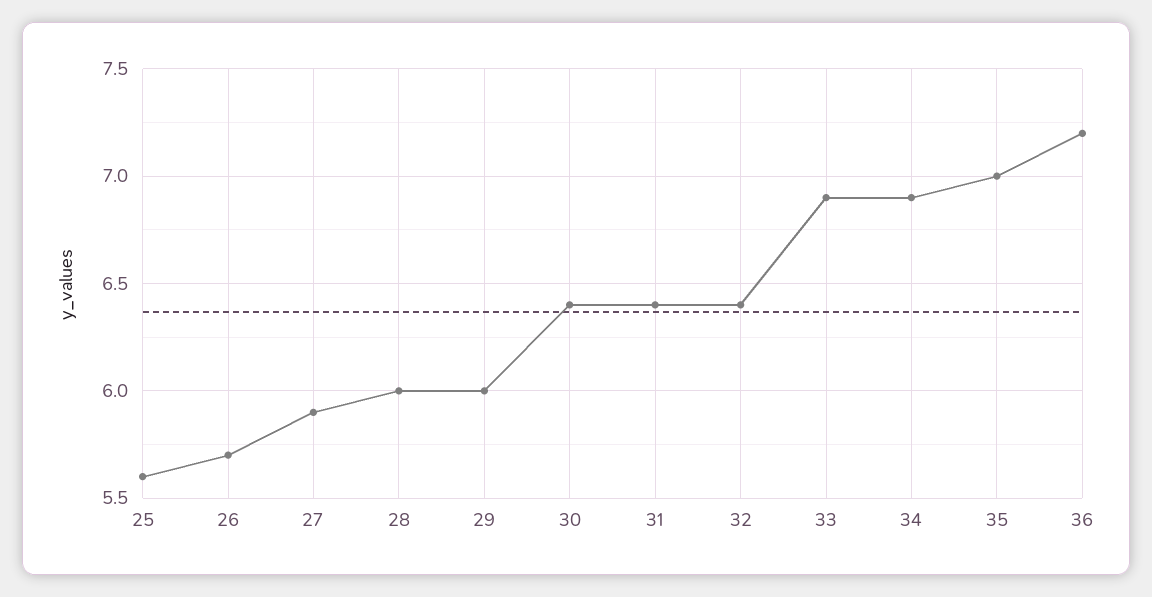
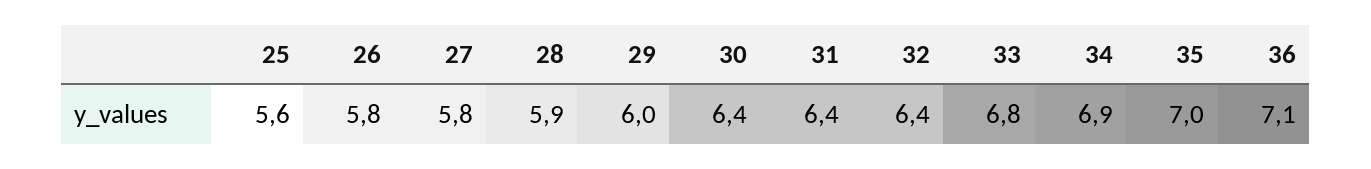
  {
    "25": 5.6,
-   "26": 5.7,
+   "26": 5.8,
-   "27": 5.9,
+   "27": 5.8,
-   "28": 6,
+   "28": 5.9,
    "29": 6,
    "30": 6.4,
    "31": 6.4,
    "32": 6.4,
-   "33": 6.9,
+   "33": 6.8,
    "34": 6.9,
    "35": 7,
-   "36": 7.2
+   "36": 7.1
  }

